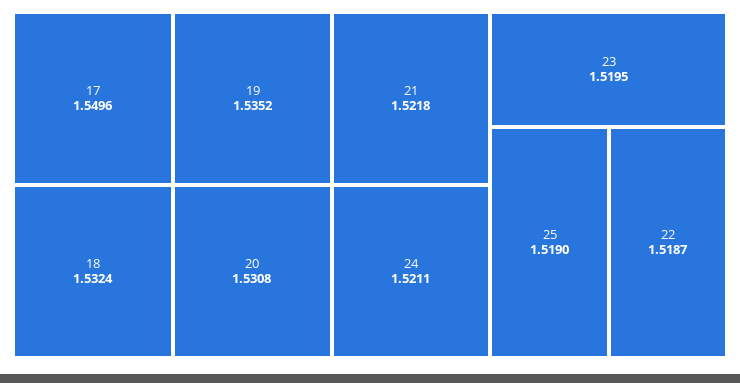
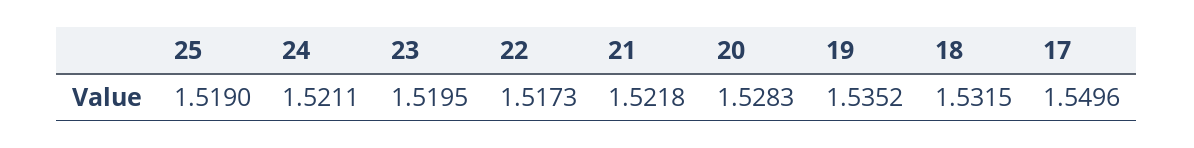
  {
    "17": 1.5496,
    "19": 1.5352,
-   "18": 1.5324,
+   "18": 1.5315,
-   "20": 1.5308,
+   "20": 1.5283,
    "21": 1.5218,
    "24": 1.5211,
    "23": 1.5195,
    "25": 1.519,
-   "22": 1.5187
+   "22": 1.5173
  }

